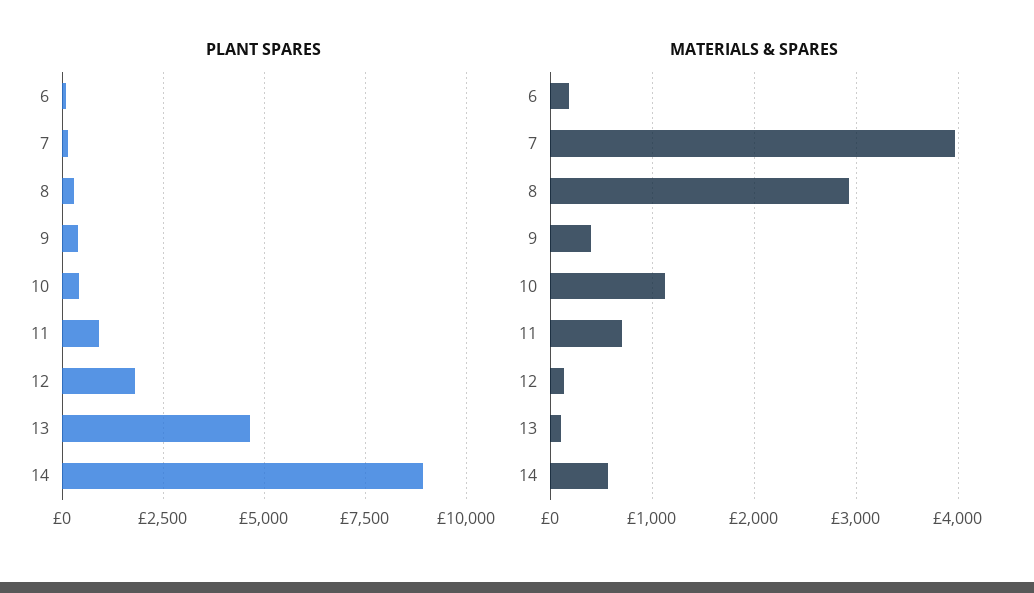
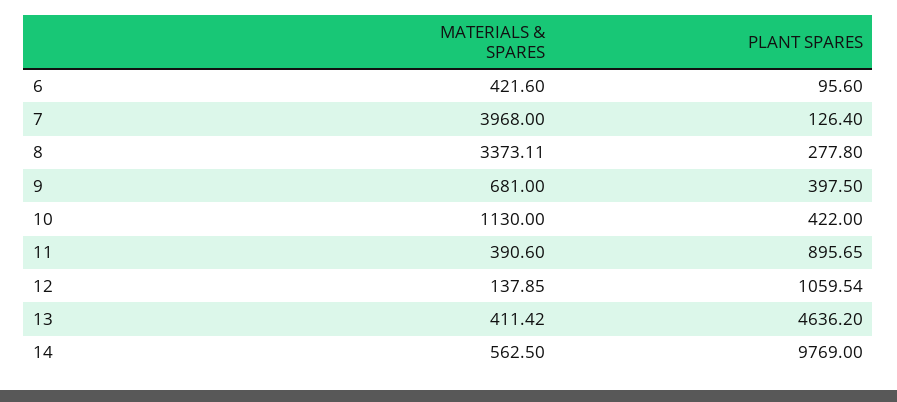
  {
    "PLANT SPARES": {
      "6": 95.6,
      "7": 126.4,
      "8": 277.8,
      "9": 397.5,
      "10": 422,
      "11": 895.65,
-     "12": 1750,
+     "12": 1059.54,
      "13": 4636.2,
-     "14": 9000
+     "14": 9769
    },
    "MATERIALS & SPARES": {
-     "6": 200,
+     "6": 421.6,
      "7": 3968,
-     "8": 2900,
+     "8": 3373.11,
-     "9": 400,
+     "9": 681,
      "10": 1130,
-     "11": 700,
+     "11": 390.6,
      "12": 137.85,
-     "13": 100,
+     "13": 411.42,
      "14": 562.5
    }
  }

